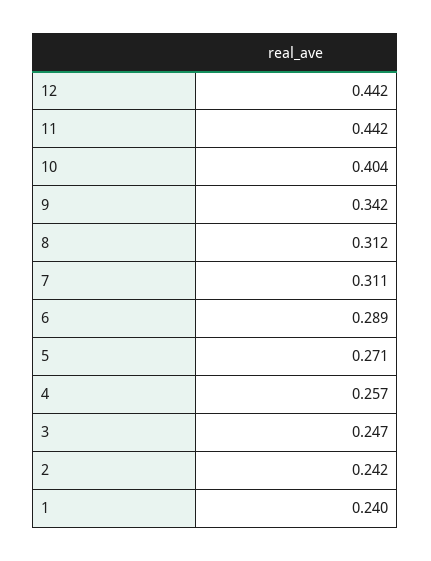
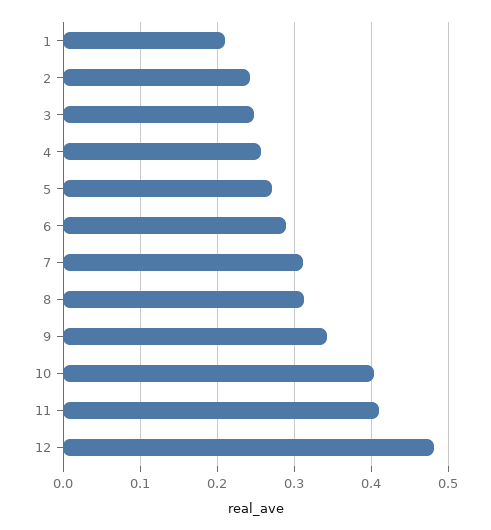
  {
-   "12": 0.442,
+   "12": 0.48,
-   "11": 0.442,
+   "11": 0.41,
    "10": 0.404,
    "9": 0.342,
    "8": 0.312,
    "7": 0.311,
    "6": 0.289,
    "5": 0.271,
    "4": 0.257,
    "3": 0.247,
    "2": 0.242,
-   "1": 0.24
+   "1": 0.21
  }

